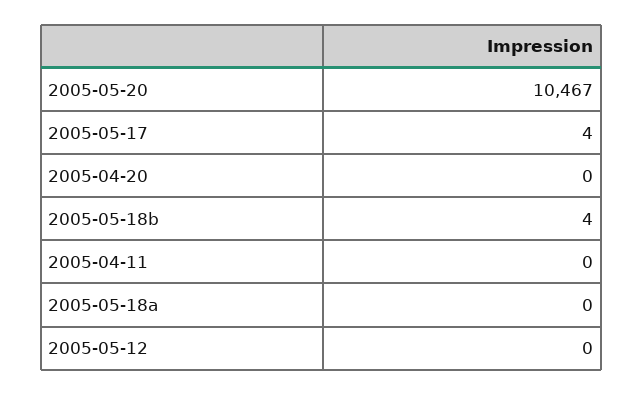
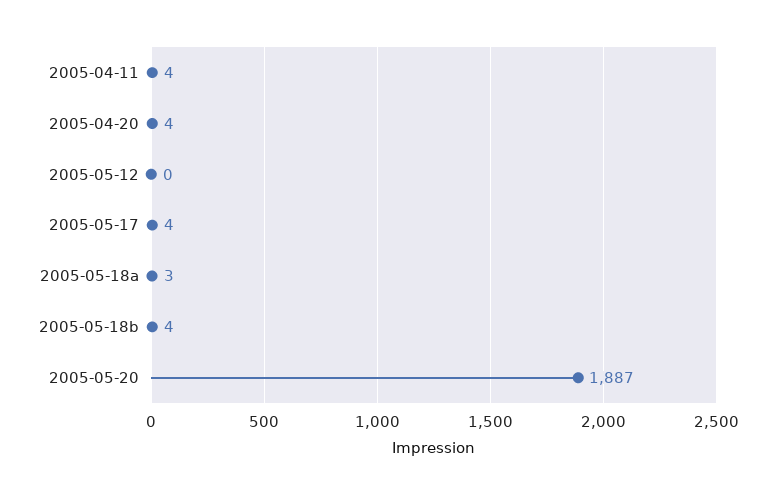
  {
-   "2005-05-20": 10467,
+   "2005-05-20": 1887,
    "2005-05-17": 4,
-   "2005-04-20": 0,
+   "2005-04-20": 4,
    "2005-05-18b": 4,
-   "2005-04-11": 0,
+   "2005-04-11": 4,
-   "2005-05-18a": 0,
+   "2005-05-18a": 3,
    "2005-05-12": 0
  }

